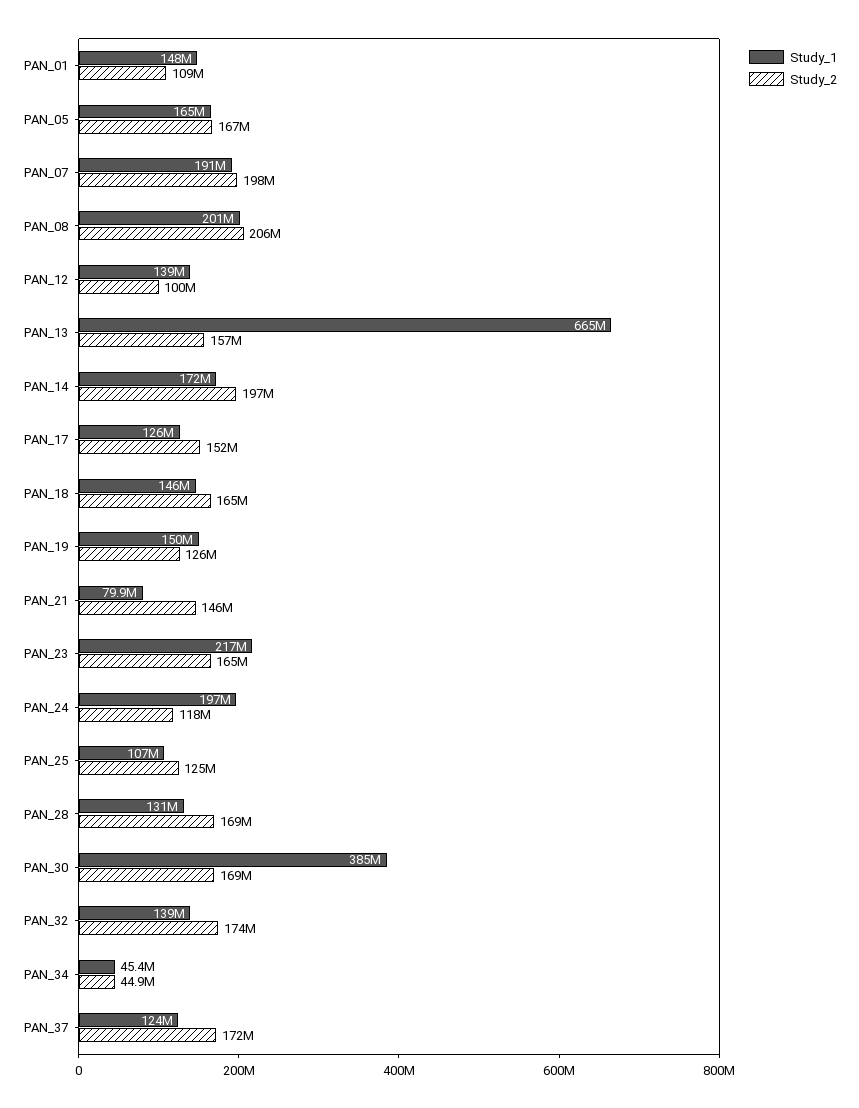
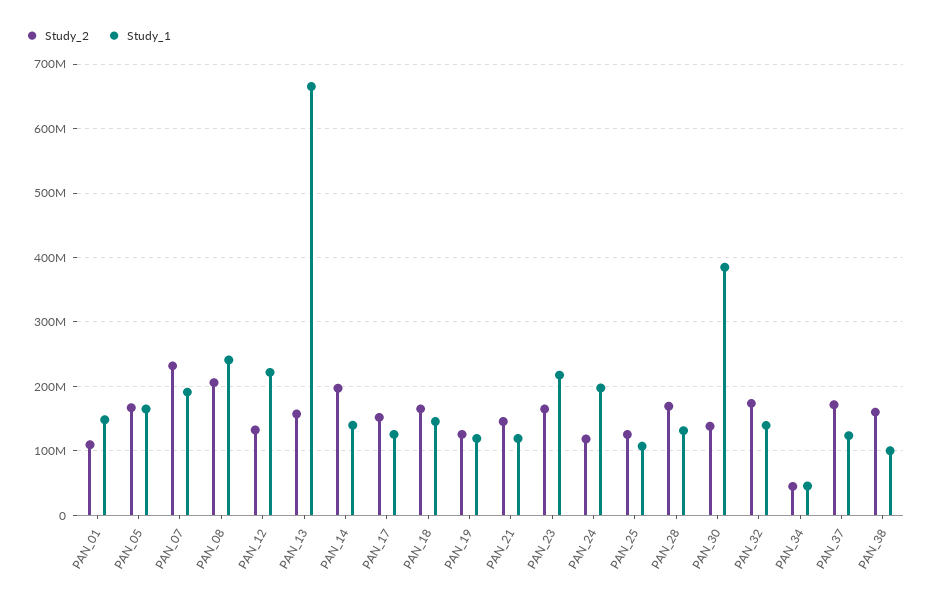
  {
    "Study_1": {
      "PAN_01": 148000000,
      "PAN_05": 165000000,
      "PAN_07": 191000000,
-     "PAN_08": 201000000,
+     "PAN_08": 240000000,
-     "PAN_12": 139000000,
+     "PAN_12": 220000000,
      "PAN_13": 665000000,
-     "PAN_14": 172000000,
+     "PAN_14": 140000000,
      "PAN_17": 126000000,
      "PAN_18": 146000000,
-     "PAN_19": 150000000,
+     "PAN_19": 120000000,
-     "PAN_21": 79900000,
+     "PAN_21": 120000000,
      "PAN_23": 217000000,
      "PAN_24": 197000000,
      "PAN_25": 107000000,
      "PAN_28": 131000000,
      "PAN_30": 385000000,
      "PAN_32": 139000000,
      "PAN_34": 45400000,
-     "PAN_37": 124000000
+     "PAN_37": 124000000,
+     "PAN_38": 100000000
    },
    "Study_2": {
      "PAN_01": 109000000,
      "PAN_05": 167000000,
-     "PAN_07": 198000000,
+     "PAN_07": 230000000,
      "PAN_08": 206000000,
-     "PAN_12": 100000000,
+     "PAN_12": 130000000,
      "PAN_13": 157000000,
      "PAN_14": 197000000,
      "PAN_17": 152000000,
      "PAN_18": 165000000,
      "PAN_19": 126000000,
      "PAN_21": 146000000,
      "PAN_23": 165000000,
      "PAN_24": 118000000,
      "PAN_25": 125000000,
      "PAN_28": 169000000,
-     "PAN_30": 169000000,
+     "PAN_30": 140000000,
      "PAN_32": 174000000,
      "PAN_34": 44900000,
-     "PAN_37": 172000000
+     "PAN_37": 172000000,
+     "PAN_38": 160000000
    }
  }

